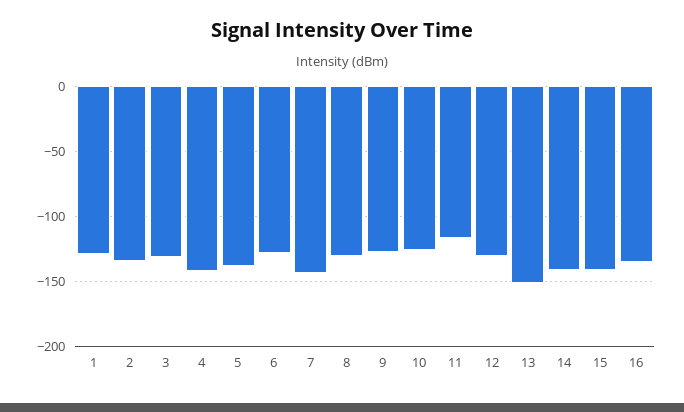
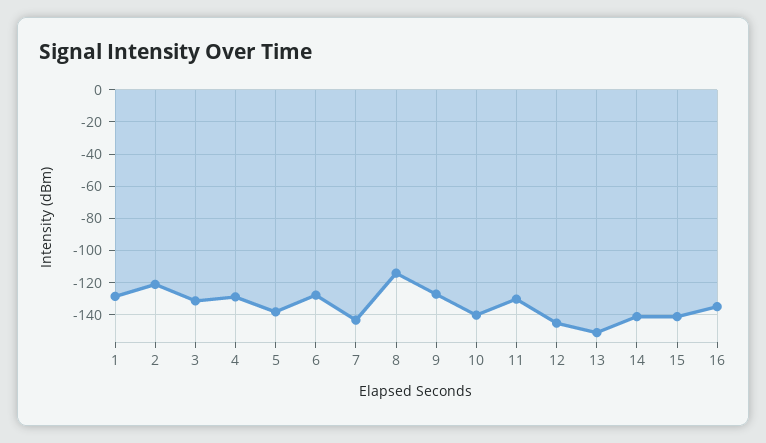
  {
    "1": -130,
-   "2": -135,
+   "2": -120,
    "3": -130,
-   "4": -140,
+   "4": -130,
    "5": -140,
    "6": -130,
    "7": -145,
-   "8": -130,
+   "8": -115,
    "9": -125,
-   "10": -125,
+   "10": -140,
-   "11": -115,
+   "11": -130,
-   "12": -130,
+   "12": -145,
    "13": -150,
    "14": -140,
    "15": -140,
    "16": -135
  }

